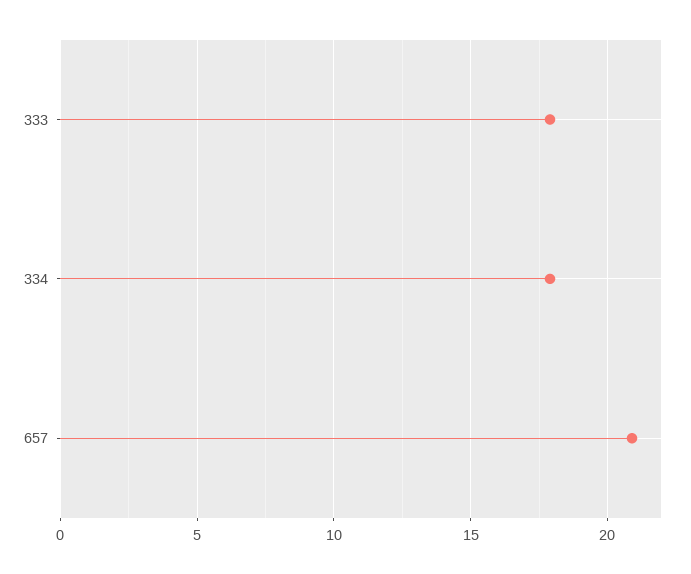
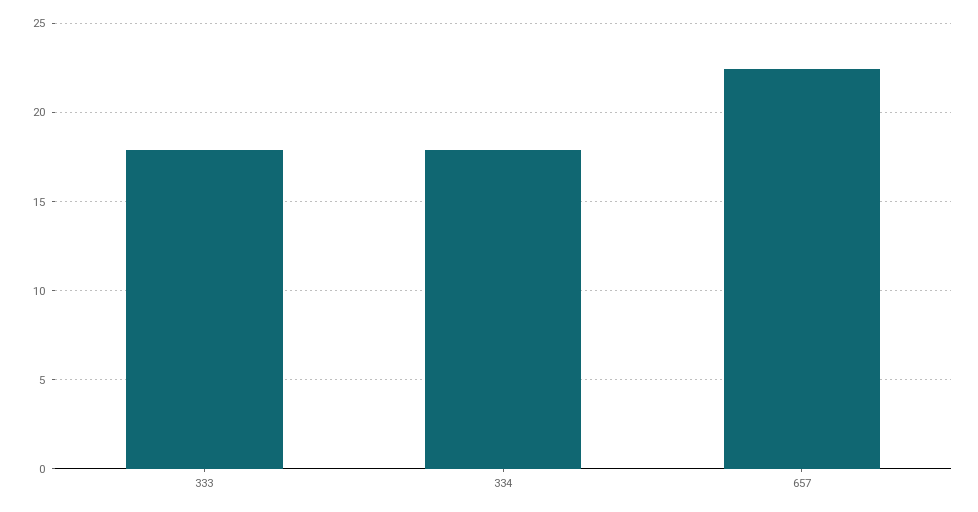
  {
    "333": 18,
    "334": 18,
-   "657": 21
+   "657": 22.5
  }

